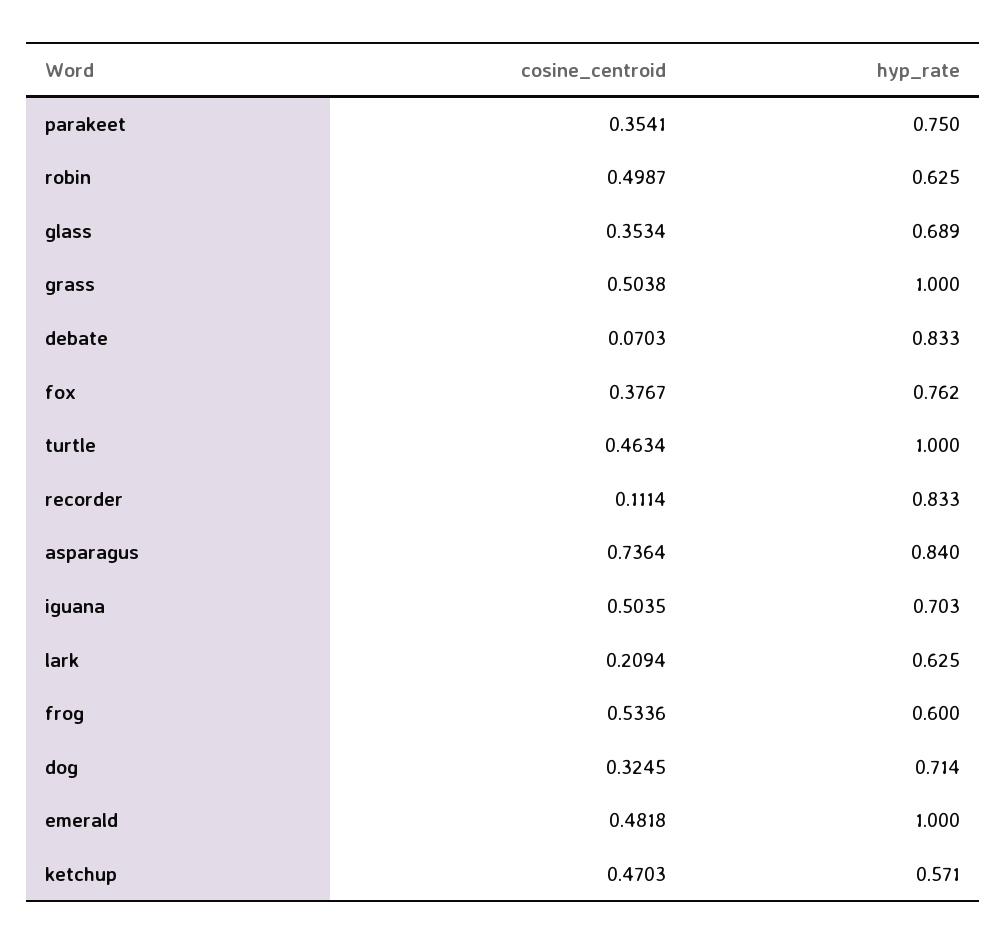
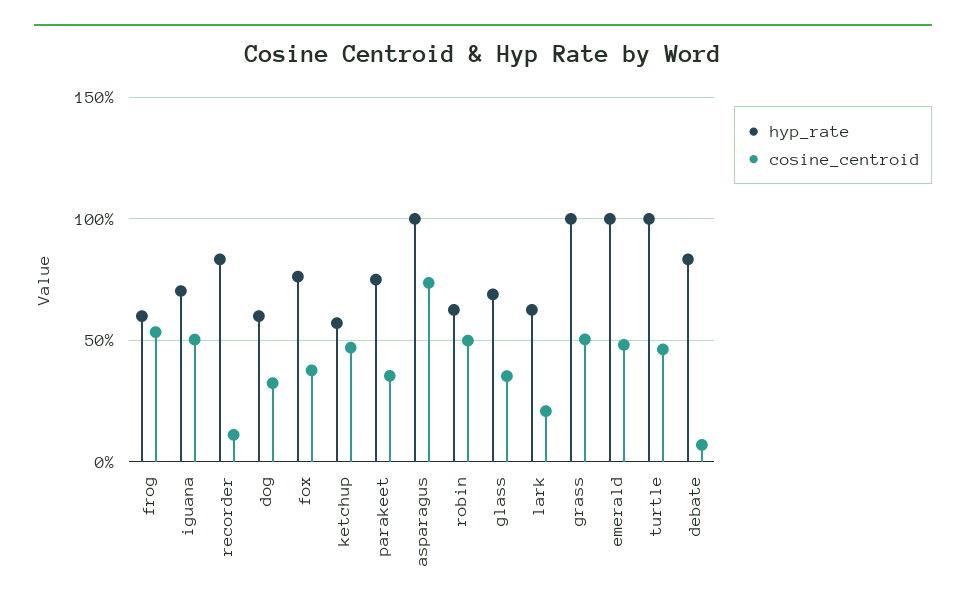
  {
    "cosine_centroid": {
      "parakeet": 0.3541,
      "robin": 0.4987,
      "glass": 0.3534,
      "grass": 0.5038,
      "debate": 0.0703,
      "fox": 0.3767,
      "turtle": 0.4634,
      "recorder": 0.1114,
      "asparagus": 0.7364,
      "iguana": 0.5035,
      "lark": 0.2094,
      "frog": 0.5336,
      "dog": 0.3245,
      "emerald": 0.4818,
      "ketchup": 0.4703
    },
    "hyp_rate": {
      "parakeet": 0.75,
      "robin": 0.625,
      "glass": 0.689,
      "grass": 1,
      "debate": 0.833,
      "fox": 0.762,
      "turtle": 1,
      "recorder": 0.833,
-     "asparagus": 0.84,
+     "asparagus": 1,
      "iguana": 0.703,
      "lark": 0.625,
      "frog": 0.6,
-     "dog": 0.714,
+     "dog": 0.6,
      "emerald": 1,
      "ketchup": 0.571
    }
  }

